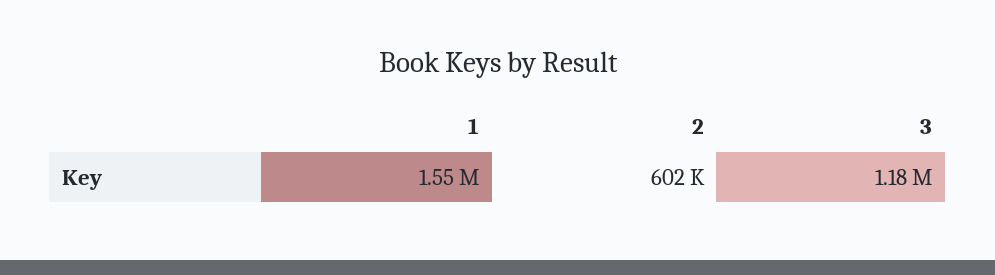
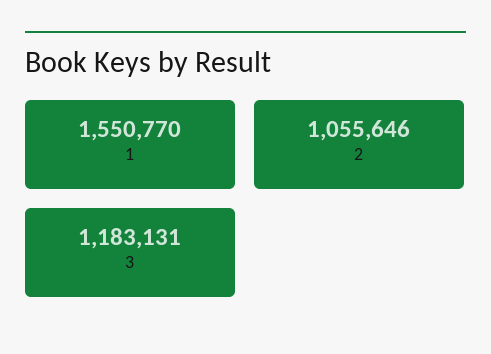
  {
    "1": 1550770,
-   "2": 602000,
+   "2": 1055646,
    "3": 1183131
  }

